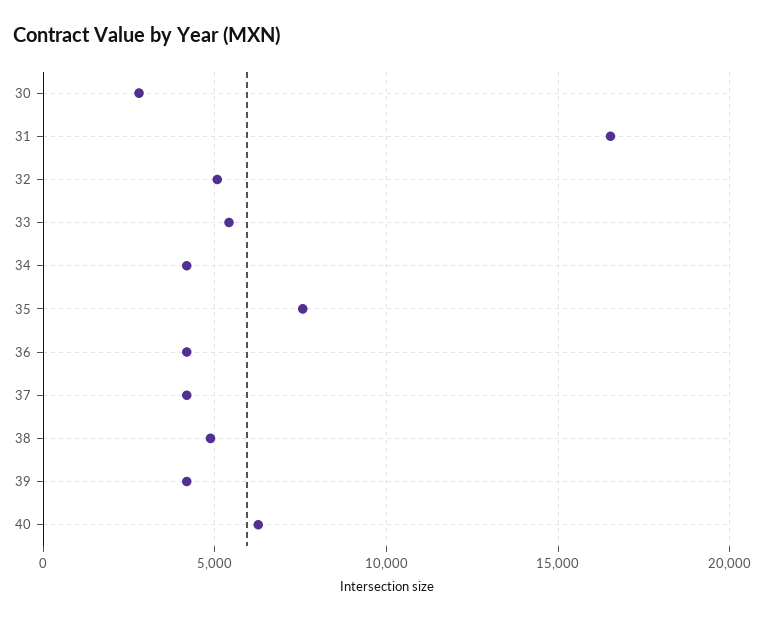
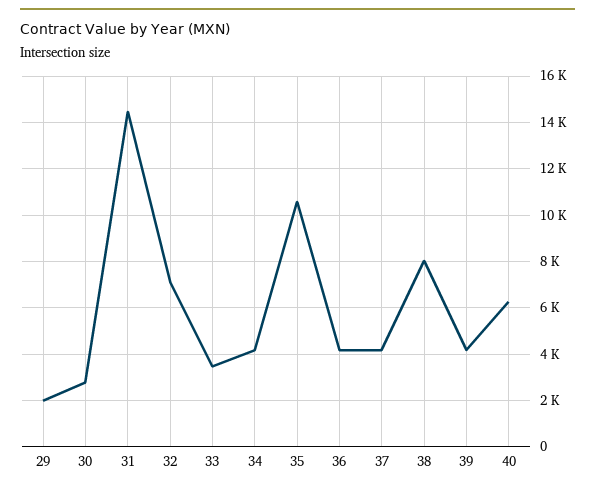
  {
    "30": 3000,
-   "31": 16500,
+   "31": 14500,
-   "32": 5000,
+   "32": 7000,
-   "33": 5500,
+   "33": 3500,
    "34": 4000,
-   "35": 7500,
+   "35": 10500,
    "36": 4000,
    "37": 4000,
-   "38": 5000,
+   "38": 8000,
    "39": 4000,
-   "40": 6500
+   "40": 6500,
+   "29": 2000
  }

